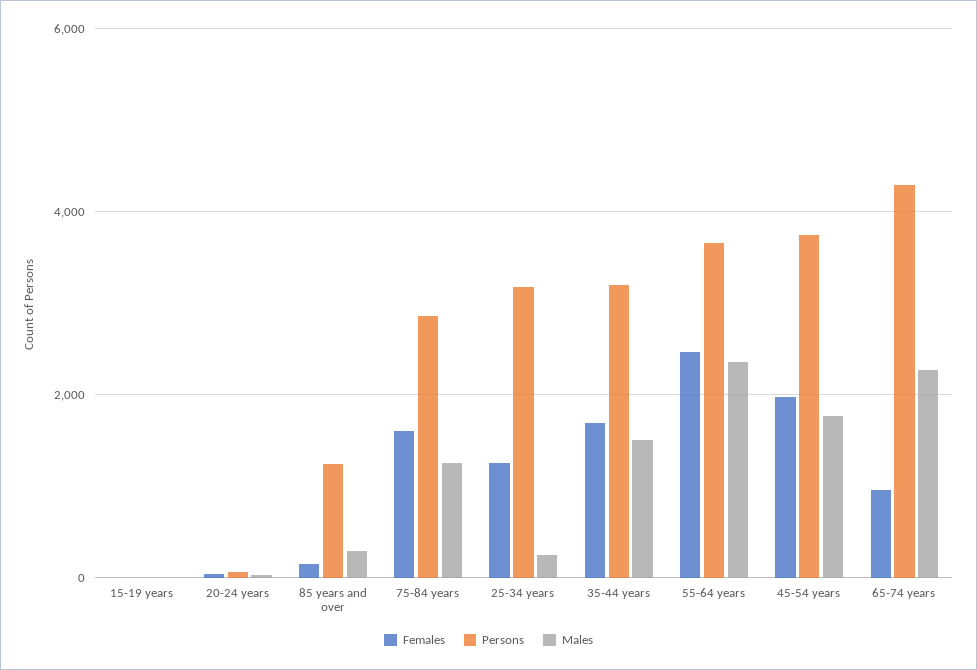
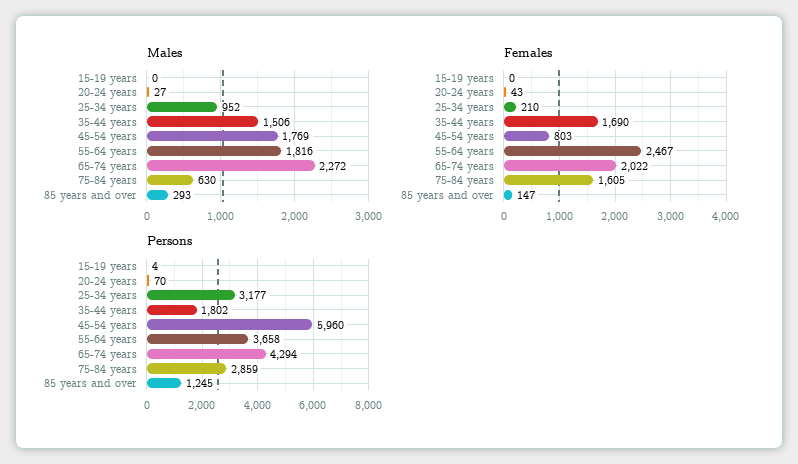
  {
    "Females": {
      "15-19 years": 0,
      "20-24 years": 43,
      "85 years and over": 147,
      "75-84 years": 1605,
-     "25-34 years": 1200,
+     "25-34 years": 210,
      "35-44 years": 1690,
      "55-64 years": 2467,
-     "45-54 years": 2000,
+     "45-54 years": 803,
-     "65-74 years": 1000
+     "65-74 years": 2022
    },
    "Persons": {
      "15-19 years": 4,
      "20-24 years": 70,
      "85 years and over": 1245,
      "75-84 years": 2859,
      "25-34 years": 3177,
-     "35-44 years": 3200,
+     "35-44 years": 1802,
      "55-64 years": 3658,
-     "45-54 years": 3800,
+     "45-54 years": 5960,
      "65-74 years": 4294
    },
    "Males": {
      "15-19 years": 0,
      "20-24 years": 27,
      "85 years and over": 293,
-     "75-84 years": 1200,
+     "75-84 years": 630,
-     "25-34 years": 200,
+     "25-34 years": 952,
      "35-44 years": 1506,
-     "55-64 years": 2400,
+     "55-64 years": 1816,
      "45-54 years": 1769,
      "65-74 years": 2272
    }
  }

